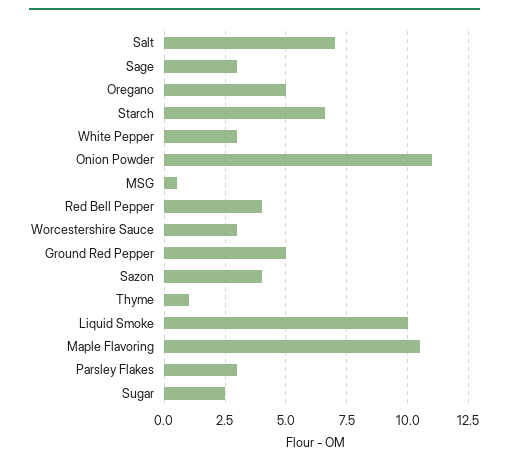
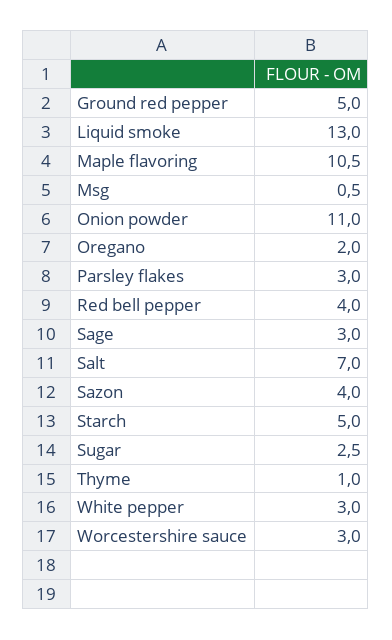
  {
    "Salt": 7,
    "Sage": 3,
-   "Oregano": 5,
+   "Oregano": 2,
-   "Starch": 6.5,
+   "Starch": 5,
    "White Pepper": 3,
    "Onion Powder": 11,
    "MSG": 0.5,
    "Red Bell Pepper": 4,
    "Worcestershire Sauce": 3,
    "Ground Red Pepper": 5,
    "Sazon": 4,
    "Thyme": 1,
-   "Liquid Smoke": 10,
+   "Liquid Smoke": 13,
    "Maple Flavoring": 10.5,
    "Parsley Flakes": 3,
    "Sugar": 2.5
  }

